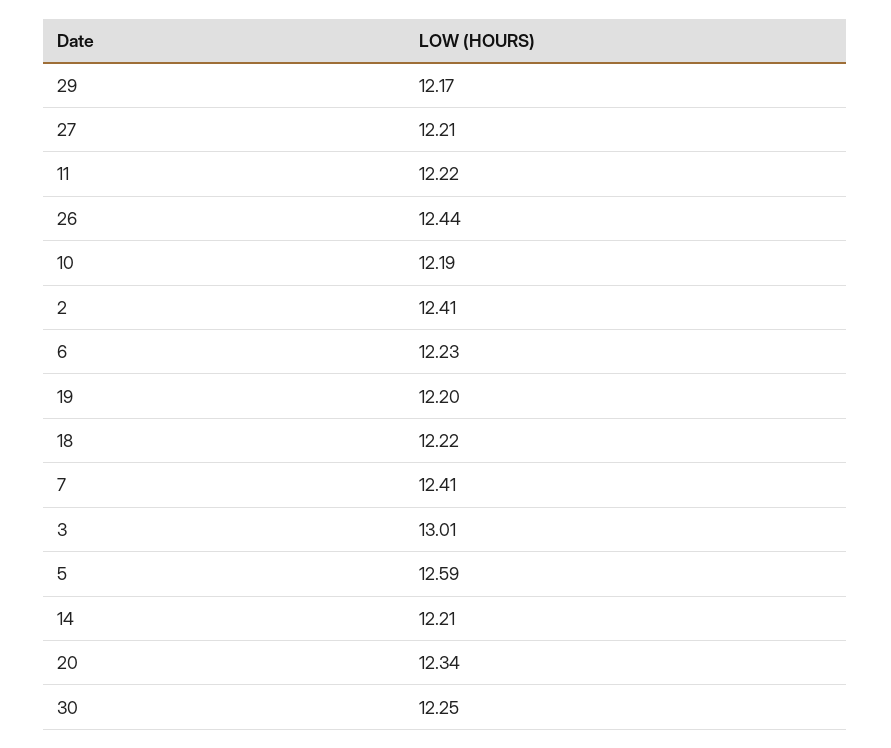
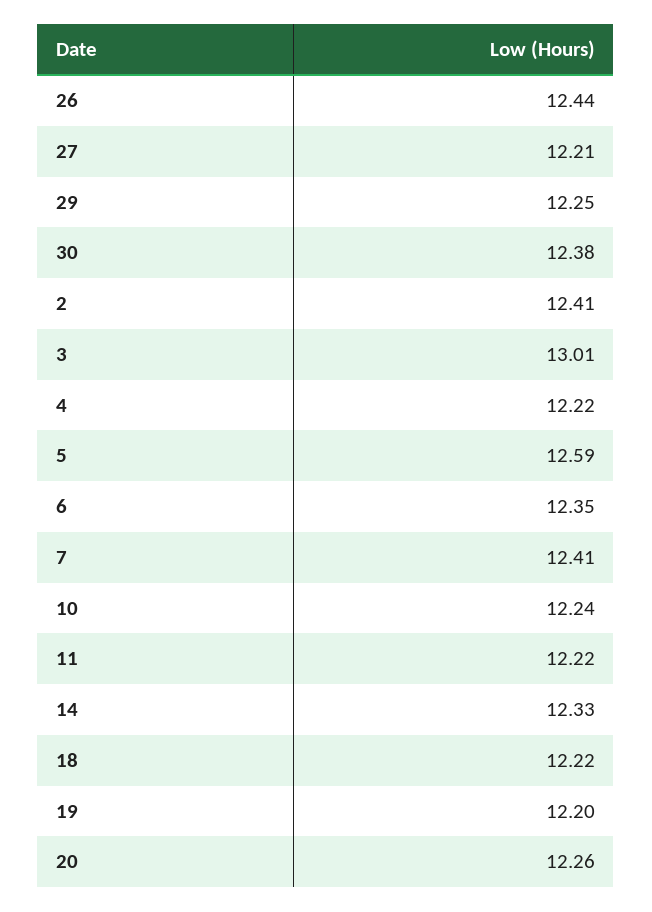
  {
-   "29": 12.17,
+   "29": 12.25,
    "27": 12.21,
    "11": 12.22,
    "26": 12.44,
-   "10": 12.19,
+   "10": 12.24,
    "2": 12.41,
-   "6": 12.23,
+   "6": 12.35,
    "19": 12.2,
    "18": 12.22,
    "7": 12.41,
    "3": 13.01,
    "5": 12.59,
-   "14": 12.21,
+   "14": 12.33,
-   "20": 12.34,
+   "20": 12.26,
-   "30": 12.25
+   "30": 12.38,
+   "4": 12.22
  }

